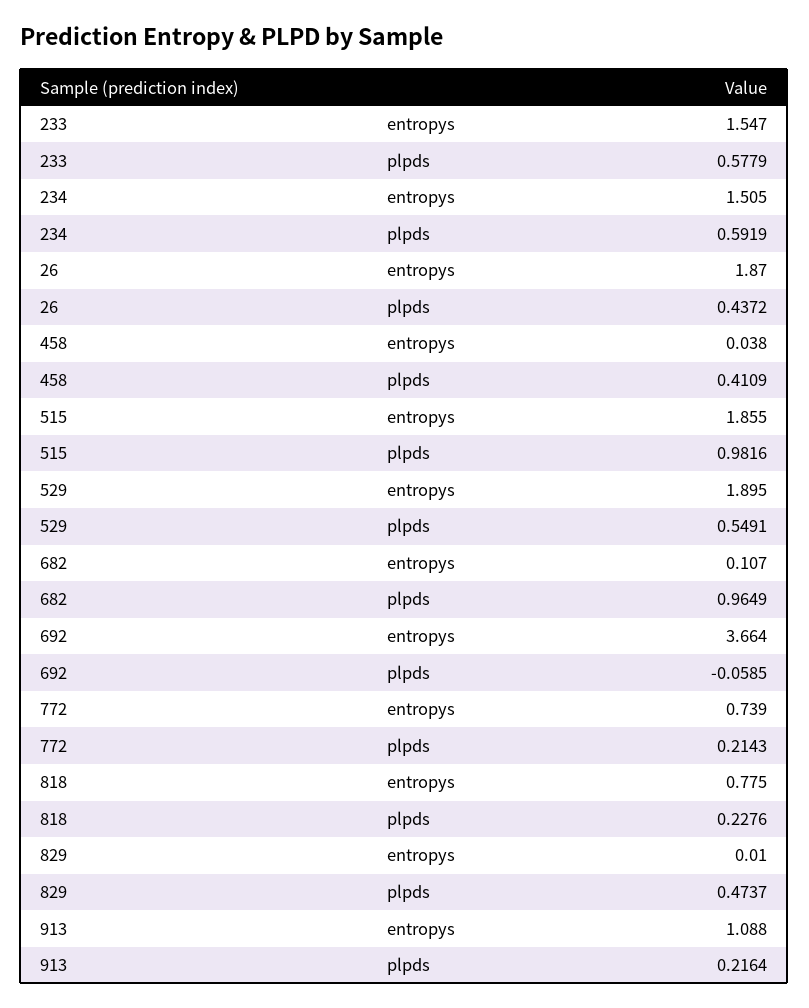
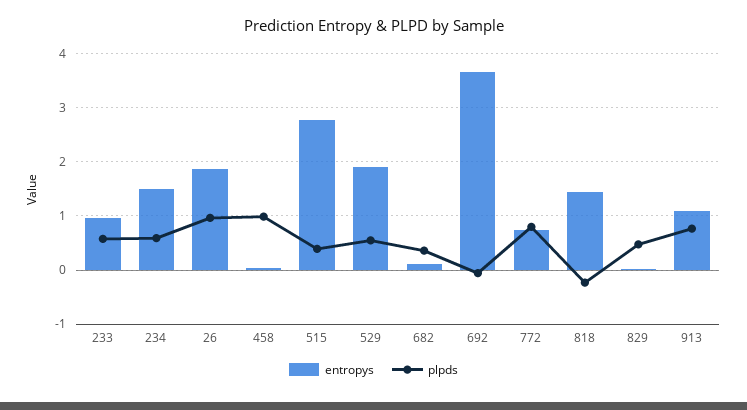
  {
    "entropys": {
-     "233": 1.547,
+     "233": 1,
      "234": 1.505,
      "26": 1.87,
      "458": 0.038,
-     "515": 1.855,
+     "515": 2.8,
      "529": 1.895,
      "682": 0.107,
      "692": 3.664,
      "772": 0.739,
-     "818": 0.775,
+     "818": 1.4,
      "829": 0.01,
      "913": 1.088
    },
    "plpds": {
      "233": 0.5779,
      "234": 0.5919,
-     "26": 0.4372,
+     "26": 1,
-     "458": 0.4109,
+     "458": 1,
-     "515": 0.9816,
+     "515": 0.4,
      "529": 0.5491,
-     "682": 0.9649,
+     "682": 0.4,
      "692": -0.0585,
-     "772": 0.2143,
+     "772": 0.8,
-     "818": 0.2276,
+     "818": -0.2,
      "829": 0.4737,
-     "913": 0.2164
+     "913": 0.8
    }
  }

